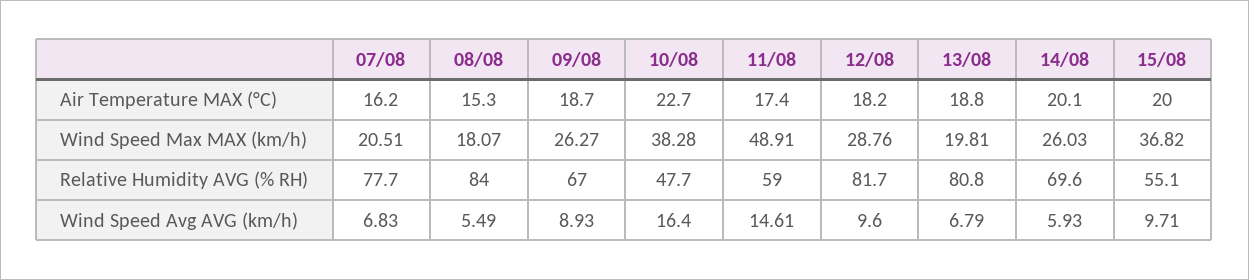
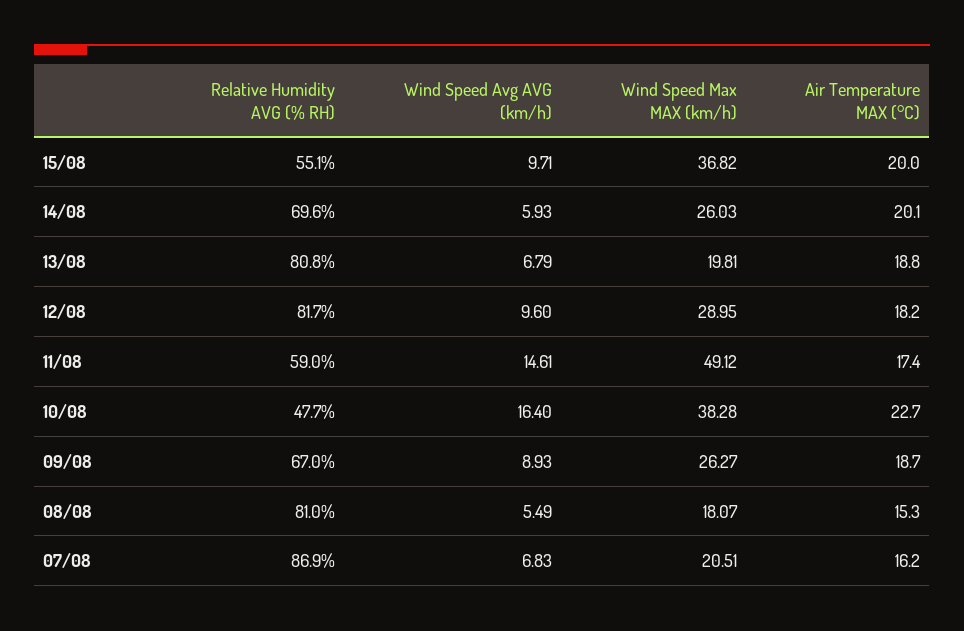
  {
    "07/08": {
      "Air Temperature MAX (°C)": 16.2,
      "Wind Speed Max MAX (km/h)": 20.51,
-     "Relative Humidity AVG (% RH)": 77.7,
+     "Relative Humidity AVG (% RH)": 86.9,
      "Wind Speed Avg AVG (km/h)": 6.83
    },
    "08/08": {
      "Air Temperature MAX (°C)": 15.3,
      "Wind Speed Max MAX (km/h)": 18.07,
-     "Relative Humidity AVG (% RH)": 84,
+     "Relative Humidity AVG (% RH)": 81,
      "Wind Speed Avg AVG (km/h)": 5.49
    },
    "09/08": {
      "Air Temperature MAX (°C)": 18.7,
      "Wind Speed Max MAX (km/h)": 26.27,
      "Relative Humidity AVG (% RH)": 67,
      "Wind Speed Avg AVG (km/h)": 8.93
    },
    "10/08": {
      "Air Temperature MAX (°C)": 22.7,
      "Wind Speed Max MAX (km/h)": 38.28,
      "Relative Humidity AVG (% RH)": 47.7,
      "Wind Speed Avg AVG (km/h)": 16.4
    },
    "11/08": {
      "Air Temperature MAX (°C)": 17.4,
-     "Wind Speed Max MAX (km/h)": 48.91,
+     "Wind Speed Max MAX (km/h)": 49.12,
      "Relative Humidity AVG (% RH)": 59,
      "Wind Speed Avg AVG (km/h)": 14.61
    },
    "12/08": {
      "Air Temperature MAX (°C)": 18.2,
-     "Wind Speed Max MAX (km/h)": 28.76,
+     "Wind Speed Max MAX (km/h)": 28.95,
      "Relative Humidity AVG (% RH)": 81.7,
      "Wind Speed Avg AVG (km/h)": 9.6
    },
    "13/08": {
      "Air Temperature MAX (°C)": 18.8,
      "Wind Speed Max MAX (km/h)": 19.81,
      "Relative Humidity AVG (% RH)": 80.8,
      "Wind Speed Avg AVG (km/h)": 6.79
    },
    "14/08": {
      "Air Temperature MAX (°C)": 20.1,
      "Wind Speed Max MAX (km/h)": 26.03,
      "Relative Humidity AVG (% RH)": 69.6,
      "Wind Speed Avg AVG (km/h)": 5.93
    },
    "15/08": {
      "Air Temperature MAX (°C)": 20,
      "Wind Speed Max MAX (km/h)": 36.82,
      "Relative Humidity AVG (% RH)": 55.1,
      "Wind Speed Avg AVG (km/h)": 9.71
    }
  }

